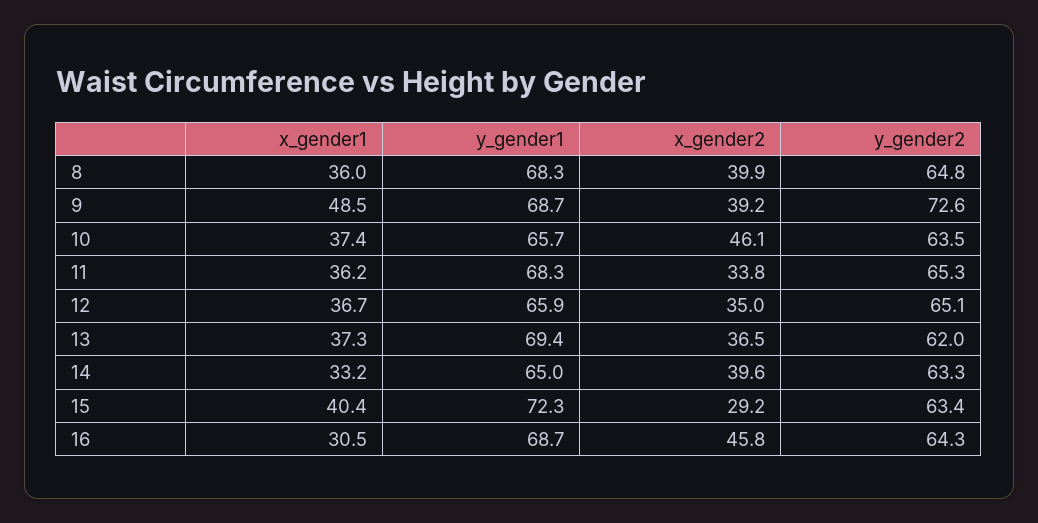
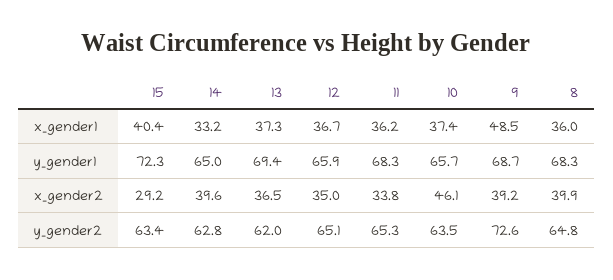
  {
    "x_gender1": {
      "8": 36,
      "9": 48.5,
      "10": 37.4,
      "11": 36.2,
      "12": 36.7,
      "13": 37.3,
      "14": 33.2,
-     "15": 40.4,
+     "15": 40.4
-     "16": 30.5
    },
    "y_gender1": {
      "8": 68.3,
      "9": 68.7,
      "10": 65.7,
      "11": 68.3,
      "12": 65.9,
      "13": 69.4,
      "14": 65,
-     "15": 72.3,
+     "15": 72.3
-     "16": 68.7
    },
    "x_gender2": {
      "8": 39.9,
      "9": 39.2,
      "10": 46.1,
      "11": 33.8,
      "12": 35,
      "13": 36.5,
      "14": 39.6,
-     "15": 29.2,
+     "15": 29.2
-     "16": 45.8
    },
    "y_gender2": {
      "8": 64.8,
      "9": 72.6,
      "10": 63.5,
      "11": 65.3,
      "12": 65.1,
      "13": 62,
-     "14": 63.3,
+     "14": 62.8,
-     "15": 63.4,
+     "15": 63.4
-     "16": 64.3
    }
  }

